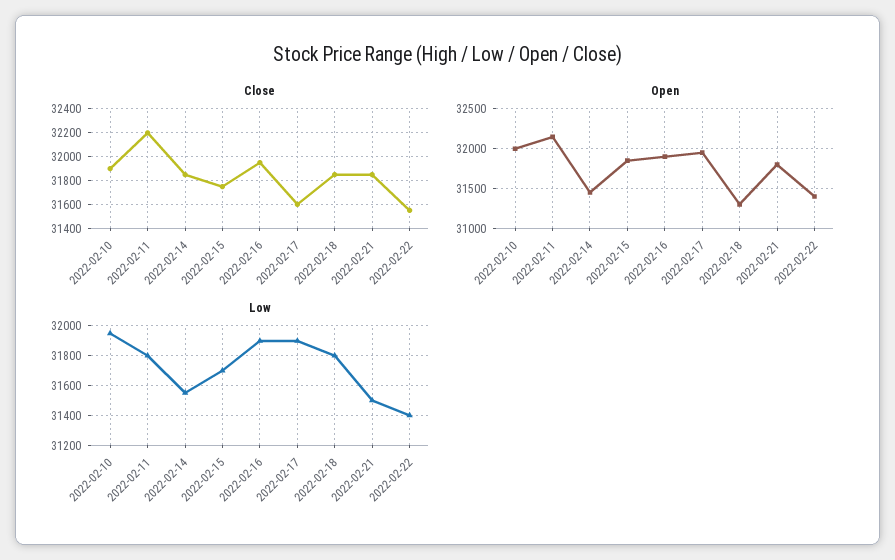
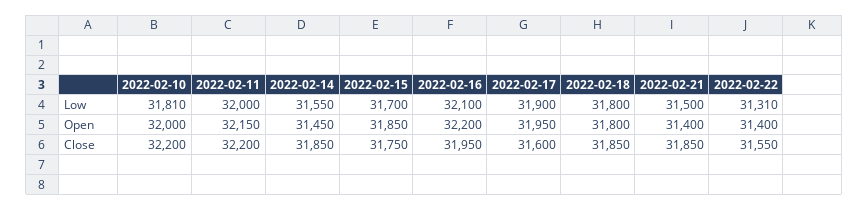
  {
    "Close": {
-     "2022-02-10": 31900,
+     "2022-02-10": 32200,
      "2022-02-11": 32200,
      "2022-02-14": 31850,
      "2022-02-15": 31750,
      "2022-02-16": 31950,
      "2022-02-17": 31600,
      "2022-02-18": 31850,
      "2022-02-21": 31850,
      "2022-02-22": 31550
    },
    "Open": {
      "2022-02-10": 32000,
      "2022-02-11": 32150,
      "2022-02-14": 31450,
      "2022-02-15": 31850,
-     "2022-02-16": 31900,
+     "2022-02-16": 32200,
      "2022-02-17": 31950,
-     "2022-02-18": 31300,
+     "2022-02-18": 31800,
-     "2022-02-21": 31800,
+     "2022-02-21": 31400,
      "2022-02-22": 31400
    },
    "Low": {
-     "2022-02-10": 31950,
+     "2022-02-10": 31810,
-     "2022-02-11": 31800,
+     "2022-02-11": 32000,
      "2022-02-14": 31550,
      "2022-02-15": 31700,
-     "2022-02-16": 31900,
+     "2022-02-16": 32100,
      "2022-02-17": 31900,
      "2022-02-18": 31800,
      "2022-02-21": 31500,
-     "2022-02-22": 31400
+     "2022-02-22": 31310
    }
  }

